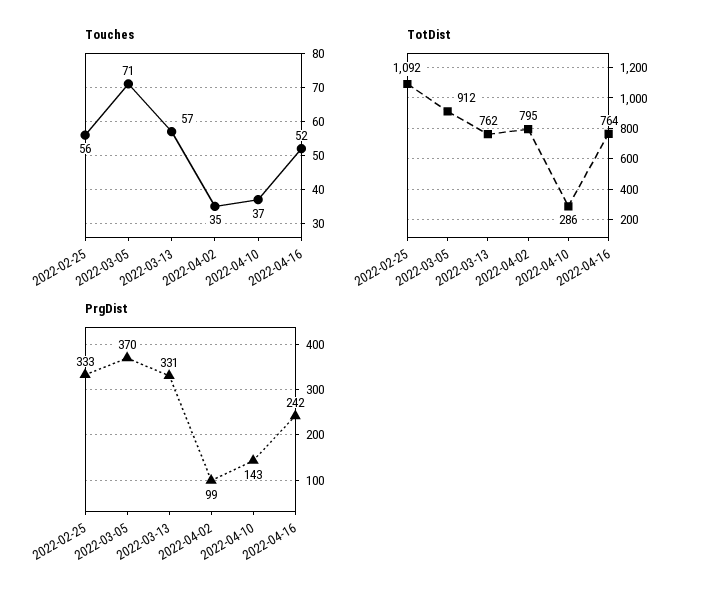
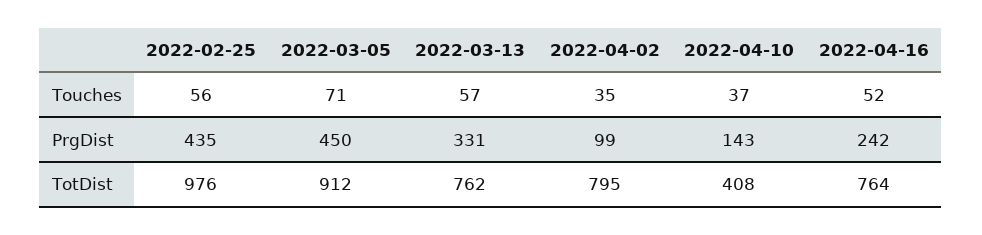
  {
    "Touches": {
      "2022-02-25": 56,
      "2022-03-05": 71,
      "2022-03-13": 57,
      "2022-04-02": 35,
      "2022-04-10": 37,
      "2022-04-16": 52
    },
    "TotDist": {
-     "2022-02-25": 1092,
+     "2022-02-25": 976,
      "2022-03-05": 912,
      "2022-03-13": 762,
      "2022-04-02": 795,
-     "2022-04-10": 286,
+     "2022-04-10": 408,
      "2022-04-16": 764
    },
    "PrgDist": {
-     "2022-02-25": 333,
+     "2022-02-25": 435,
-     "2022-03-05": 370,
+     "2022-03-05": 450,
      "2022-03-13": 331,
      "2022-04-02": 99,
      "2022-04-10": 143,
      "2022-04-16": 242
    }
  }

